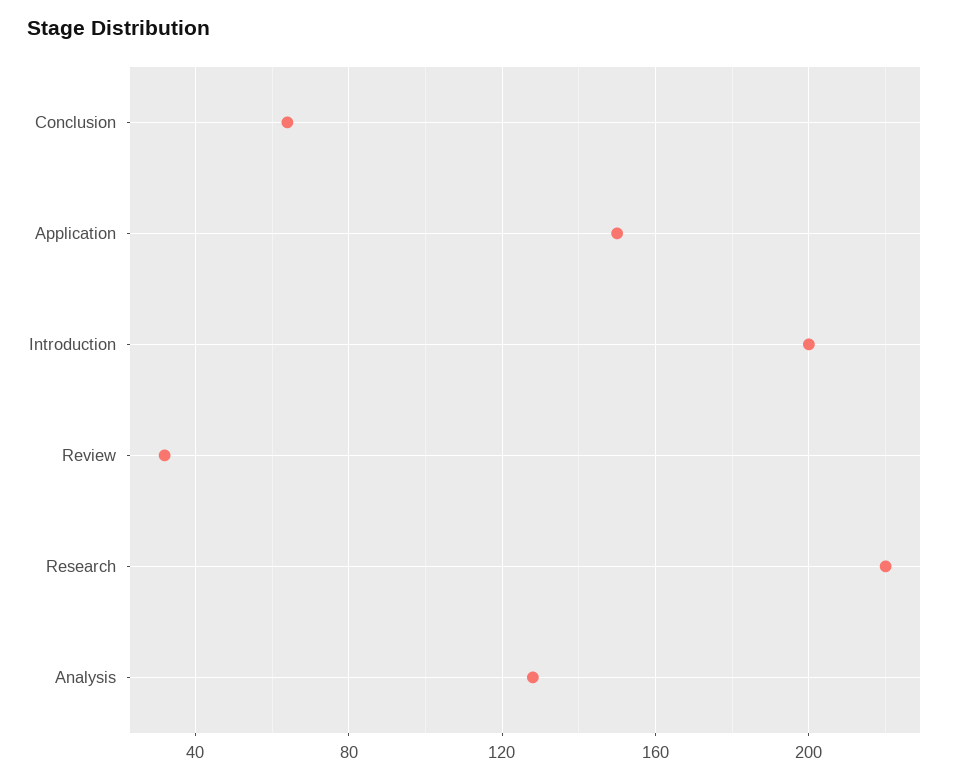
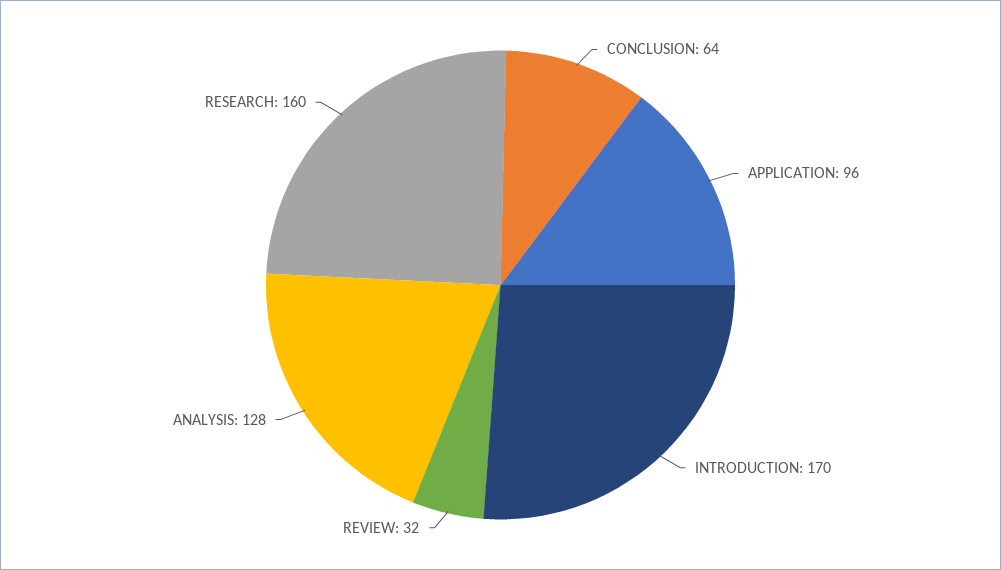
  {
    "Conclusion": 64,
-   "Application": 150,
+   "Application": 96,
-   "Introduction": 200,
+   "Introduction": 170,
    "Review": 32,
-   "Research": 220,
+   "Research": 160,
    "Analysis": 128
  }

